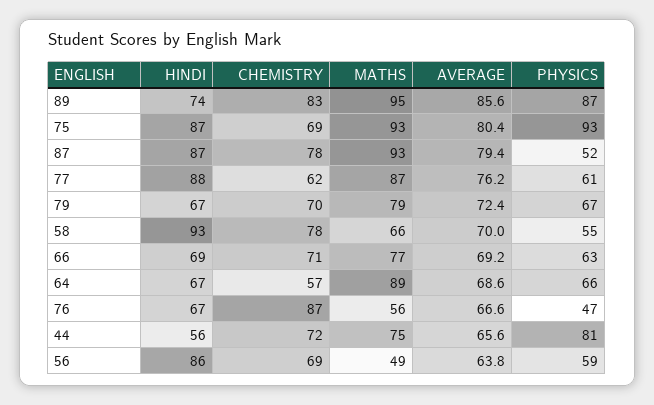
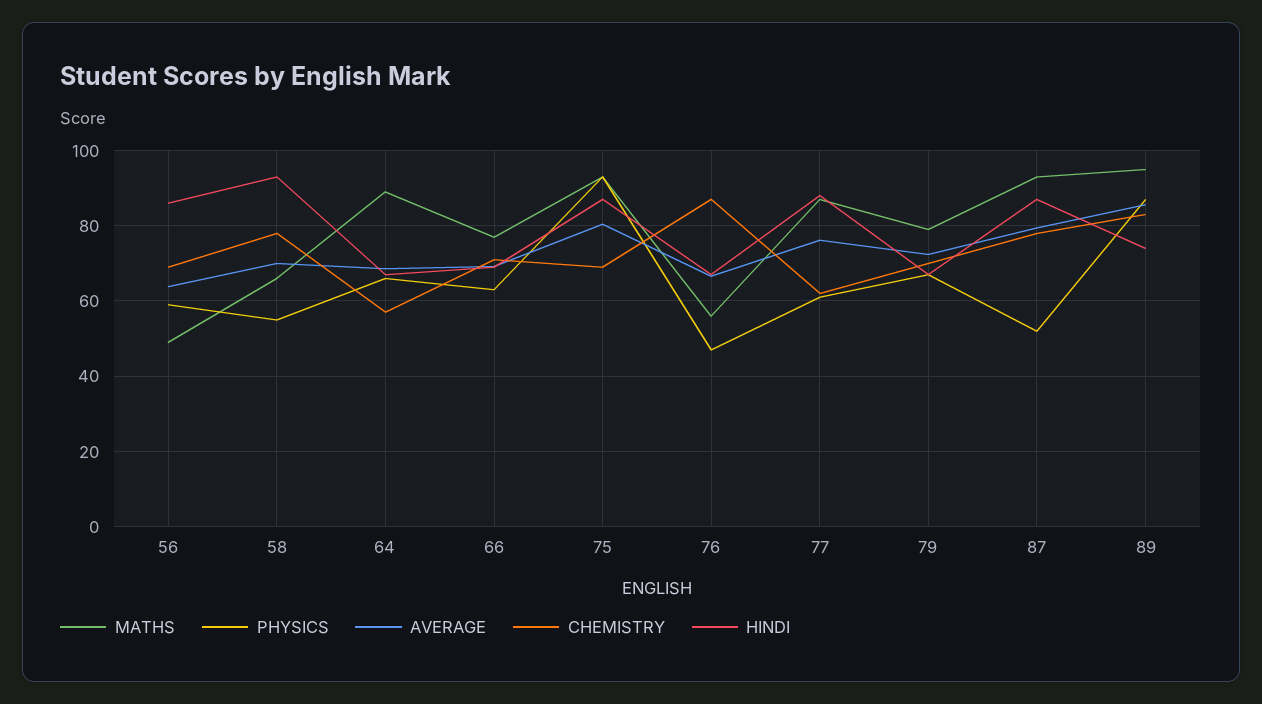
  {
    "HINDI": {
      "89": 74,
      "75": 87,
      "87": 87,
      "77": 88,
      "79": 67,
      "58": 93,
      "66": 69,
      "64": 67,
      "76": 67,
-     "44": 56,
      "56": 86
    },
    "CHEMISTRY": {
      "89": 83,
      "75": 69,
      "87": 78,
      "77": 62,
      "79": 70,
      "58": 78,
      "66": 71,
      "64": 57,
      "76": 87,
-     "44": 72,
      "56": 69
    },
    "MATHS": {
      "89": 95,
      "75": 93,
      "87": 93,
      "77": 87,
      "79": 79,
      "58": 66,
      "66": 77,
      "64": 89,
      "76": 56,
-     "44": 75,
      "56": 49
    },
    "AVERAGE": {
      "89": 85.6,
      "75": 80.4,
      "87": 79.4,
      "77": 76.2,
      "79": 72.4,
      "58": 70,
      "66": 69.2,
      "64": 68.6,
      "76": 66.6,
-     "44": 65.6,
      "56": 63.8
    },
    "PHYSICS": {
      "89": 87,
      "75": 93,
      "87": 52,
      "77": 61,
      "79": 67,
      "58": 55,
      "66": 63,
      "64": 66,
      "76": 47,
-     "44": 81,
      "56": 59
    }
  }

